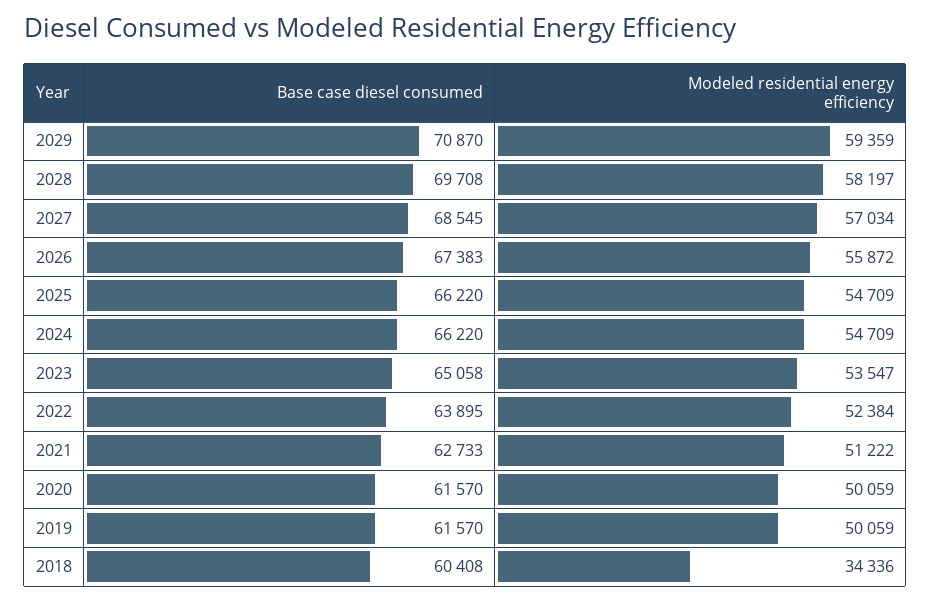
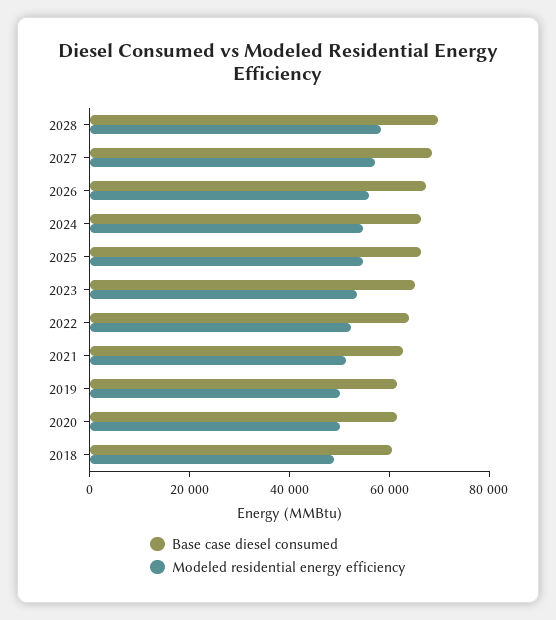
  {
    "Base case diesel consumed": {
-     "2029": 70870,
      "2028": 69708,
      "2027": 68545,
      "2026": 67383,
      "2025": 66220,
      "2024": 66220,
      "2023": 65058,
      "2022": 63895,
      "2021": 62733,
      "2020": 61570,
      "2019": 61570,
      "2018": 60408
    },
    "Modeled residential energy efficiency": {
-     "2029": 59359,
      "2028": 58197,
      "2027": 57034,
      "2026": 55872,
      "2025": 54709,
      "2024": 54709,
      "2023": 53547,
      "2022": 52384,
      "2021": 51222,
      "2020": 50059,
      "2019": 50059,
-     "2018": 34336
+     "2018": 50000
    }
  }

